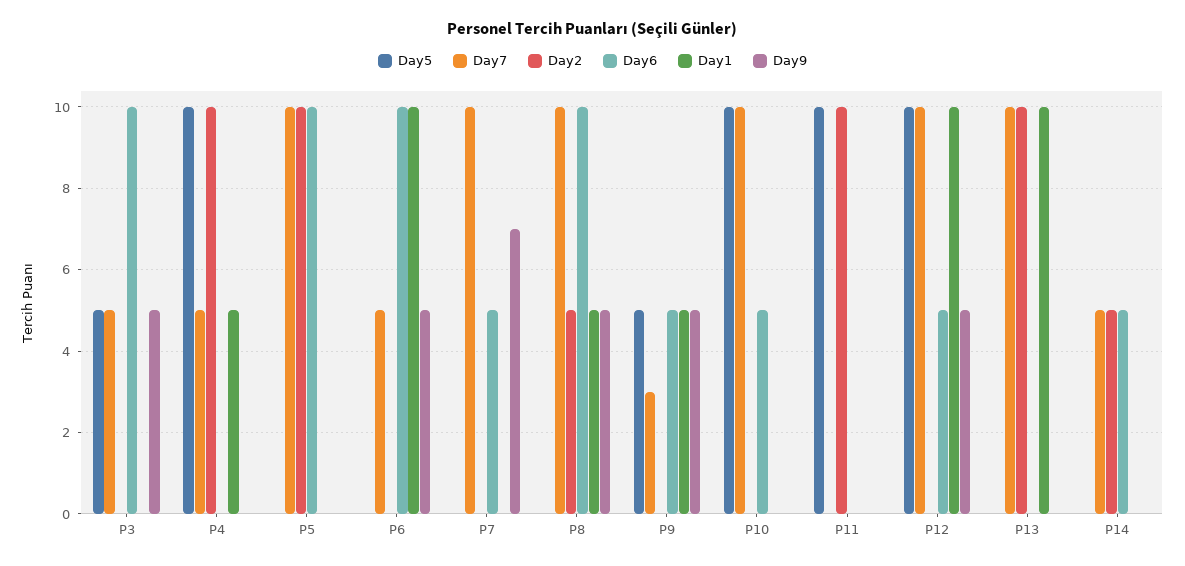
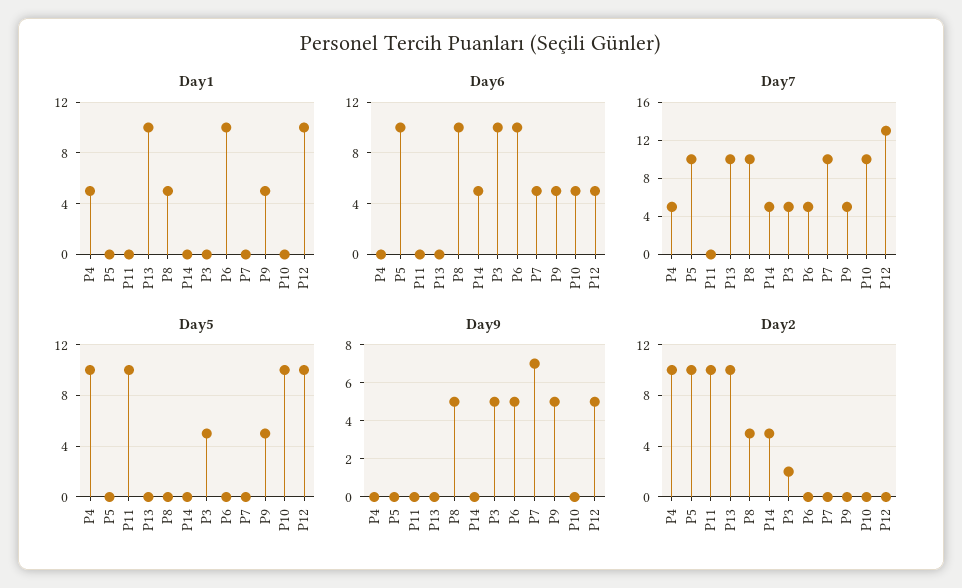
  {
    "Day5": {
      "P3": 5,
      "P4": 10,
      "P5": 0,
      "P6": 0,
      "P7": 0,
      "P8": 0,
      "P9": 5,
      "P10": 10,
      "P11": 10,
      "P12": 10,
      "P13": 0,
      "P14": 0
    },
    "Day7": {
      "P3": 5,
      "P4": 5,
      "P5": 10,
      "P6": 5,
      "P7": 10,
      "P8": 10,
-     "P9": 3,
+     "P9": 5,
      "P10": 10,
      "P11": 0,
-     "P12": 10,
+     "P12": 13,
      "P13": 10,
      "P14": 5
    },
    "Day2": {
-     "P3": 0,
+     "P3": 2,
      "P4": 10,
      "P5": 10,
      "P6": 0,
      "P7": 0,
      "P8": 5,
      "P9": 0,
      "P10": 0,
      "P11": 10,
      "P12": 0,
      "P13": 10,
      "P14": 5
    },
    "Day6": {
      "P3": 10,
      "P4": 0,
      "P5": 10,
      "P6": 10,
      "P7": 5,
      "P8": 10,
      "P9": 5,
      "P10": 5,
      "P11": 0,
      "P12": 5,
      "P13": 0,
      "P14": 5
    },
    "Day1": {
      "P3": 0,
      "P4": 5,
      "P5": 0,
      "P6": 10,
      "P7": 0,
      "P8": 5,
      "P9": 5,
      "P10": 0,
      "P11": 0,
      "P12": 10,
      "P13": 10,
      "P14": 0
    },
    "Day9": {
      "P3": 5,
      "P4": 0,
      "P5": 0,
      "P6": 5,
      "P7": 7,
      "P8": 5,
      "P9": 5,
      "P10": 0,
      "P11": 0,
      "P12": 5,
      "P13": 0,
      "P14": 0
    }
  }

